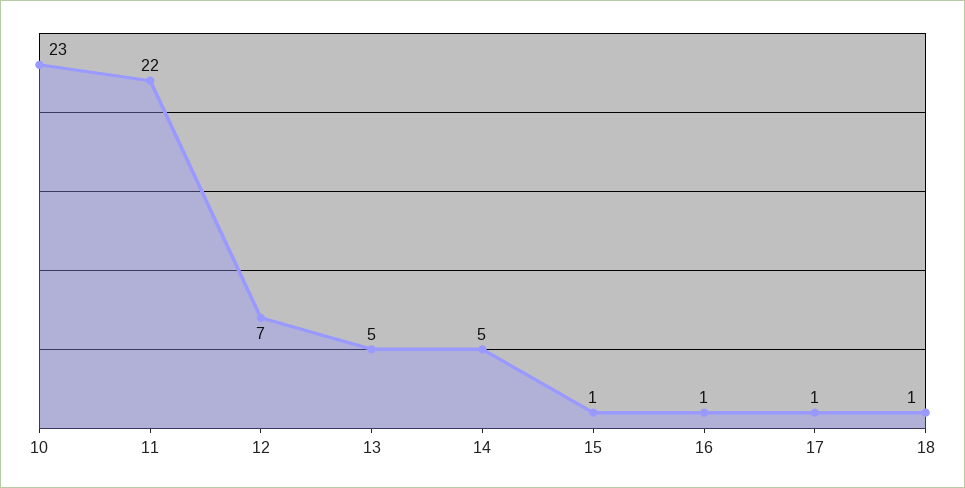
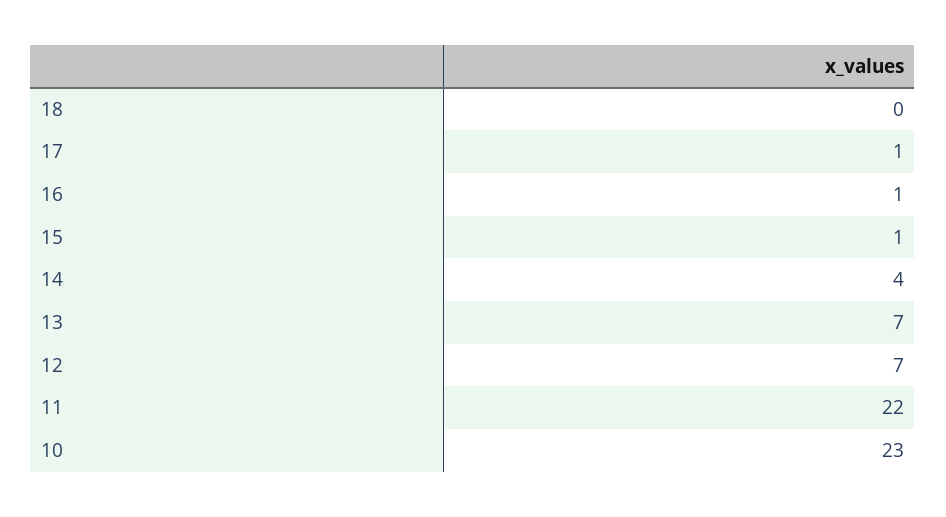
  {
    "10": 23,
    "11": 22,
    "12": 7,
-   "13": 5,
+   "13": 7,
-   "14": 5,
+   "14": 4,
    "15": 1,
    "16": 1,
    "17": 1,
-   "18": 1
+   "18": 0
  }

